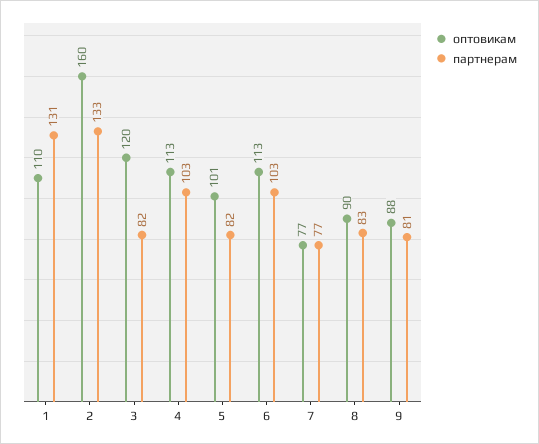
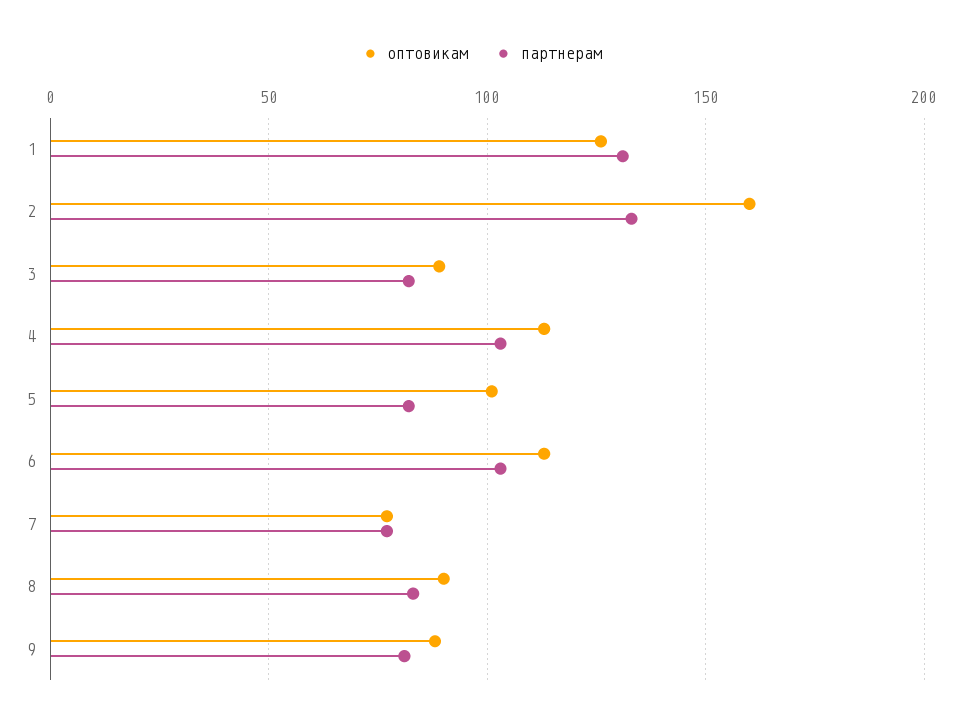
  {
    "оптовикам": {
-     "1": 110,
+     "1": 125,
      "2": 160,
-     "3": 120,
+     "3": 90,
      "4": 113,
      "5": 101,
      "6": 113,
      "7": 77,
      "8": 90,
      "9": 88
    },
    "партнерам": {
      "1": 131,
      "2": 133,
      "3": 82,
      "4": 103,
      "5": 82,
      "6": 103,
      "7": 77,
      "8": 83,
      "9": 81
    }
  }

